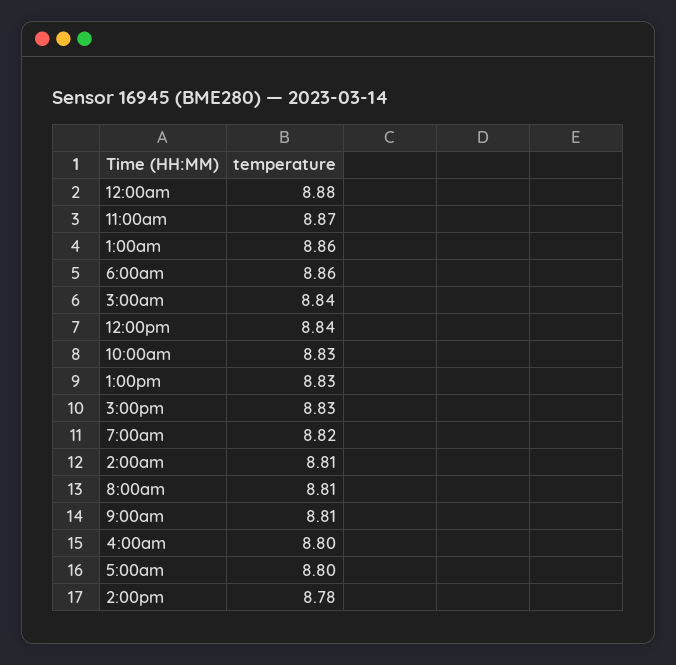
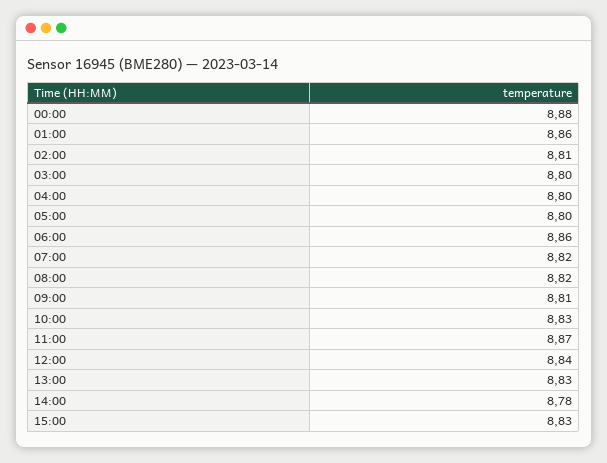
  {
    "12:00am": 8.88,
    "11:00am": 8.87,
    "1:00am": 8.86,
    "6:00am": 8.86,
-   "3:00am": 8.84,
+   "3:00am": 8.8,
    "12:00pm": 8.84,
    "10:00am": 8.83,
    "1:00pm": 8.83,
    "3:00pm": 8.83,
    "7:00am": 8.82,
    "2:00am": 8.81,
-   "8:00am": 8.81,
+   "8:00am": 8.82,
    "9:00am": 8.81,
    "4:00am": 8.8,
    "5:00am": 8.8,
    "2:00pm": 8.78
  }

